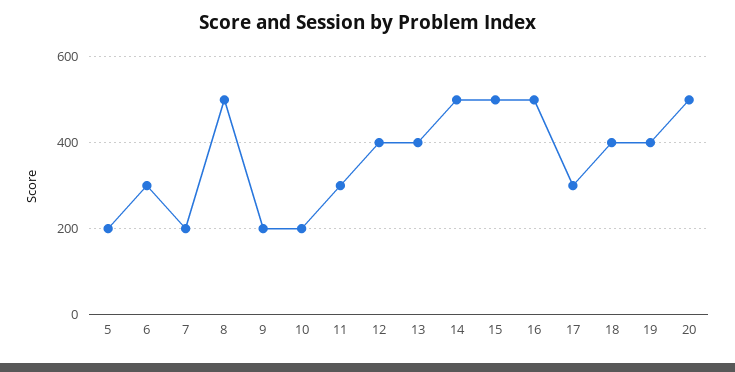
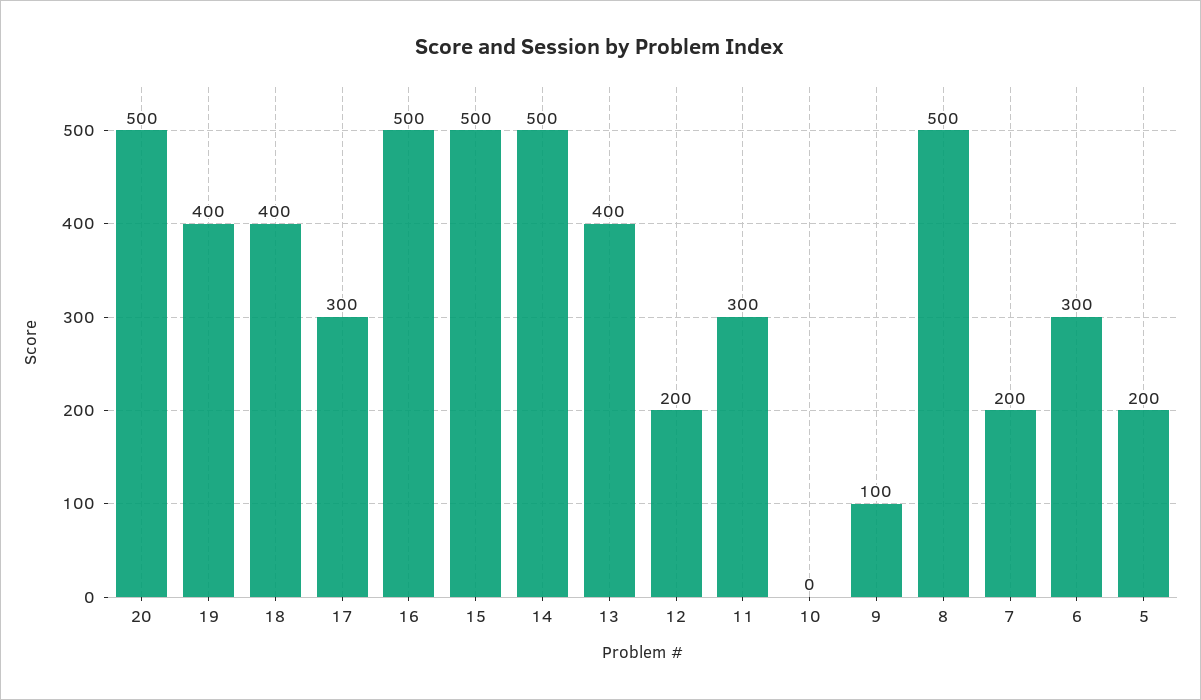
  {
    "5": 200,
    "6": 300,
    "7": 200,
    "8": 500,
-   "9": 200,
+   "9": 100,
-   "10": 200,
+   "10": 0,
    "11": 300,
-   "12": 400,
+   "12": 200,
    "13": 400,
    "14": 500,
    "15": 500,
    "16": 500,
    "17": 300,
    "18": 400,
    "19": 400,
    "20": 500
  }

